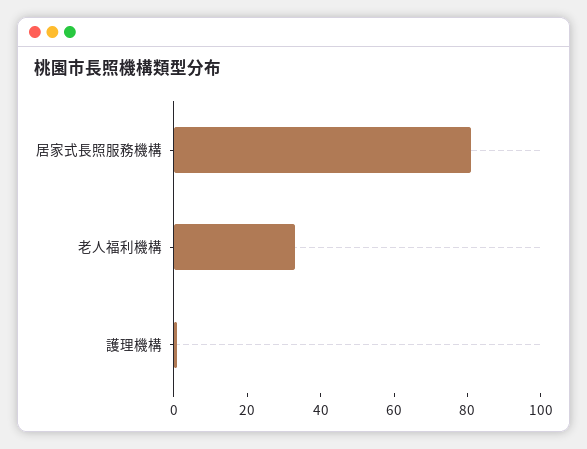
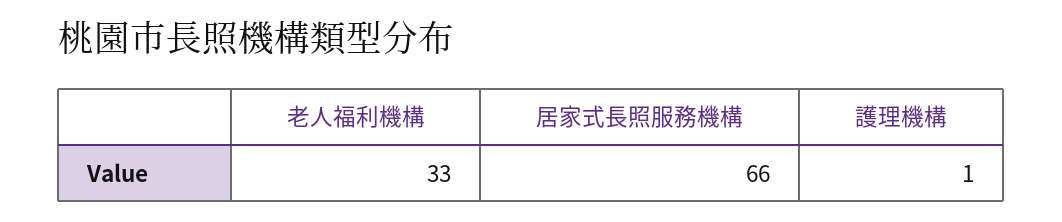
  {
-   "居家式長照服務機構": 80,
+   "居家式長照服務機構": 66,
    "老人福利機構": 33,
    "護理機構": 1
  }

